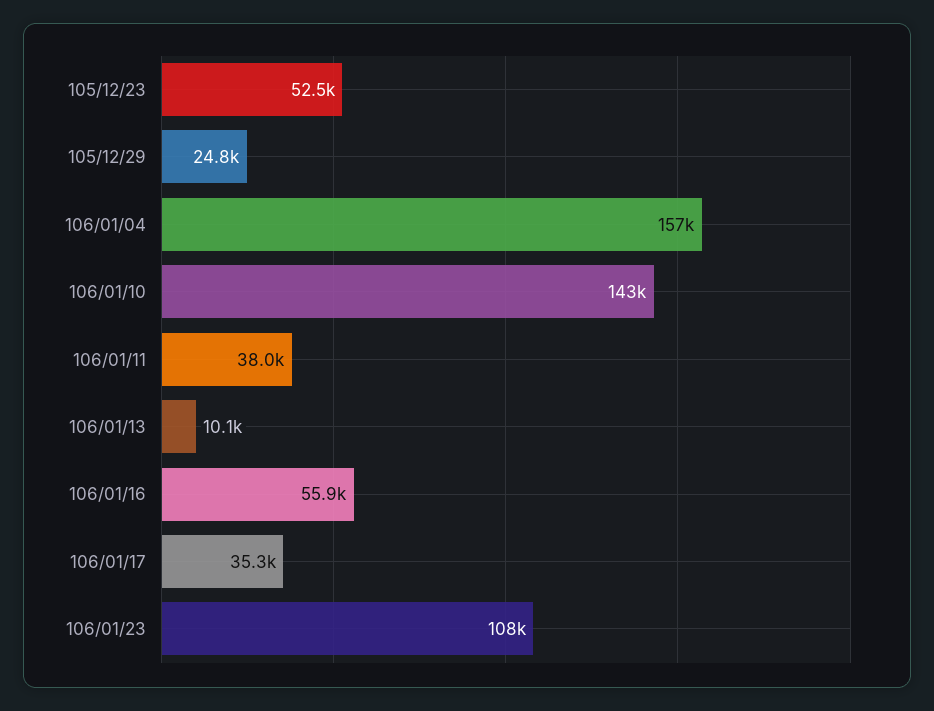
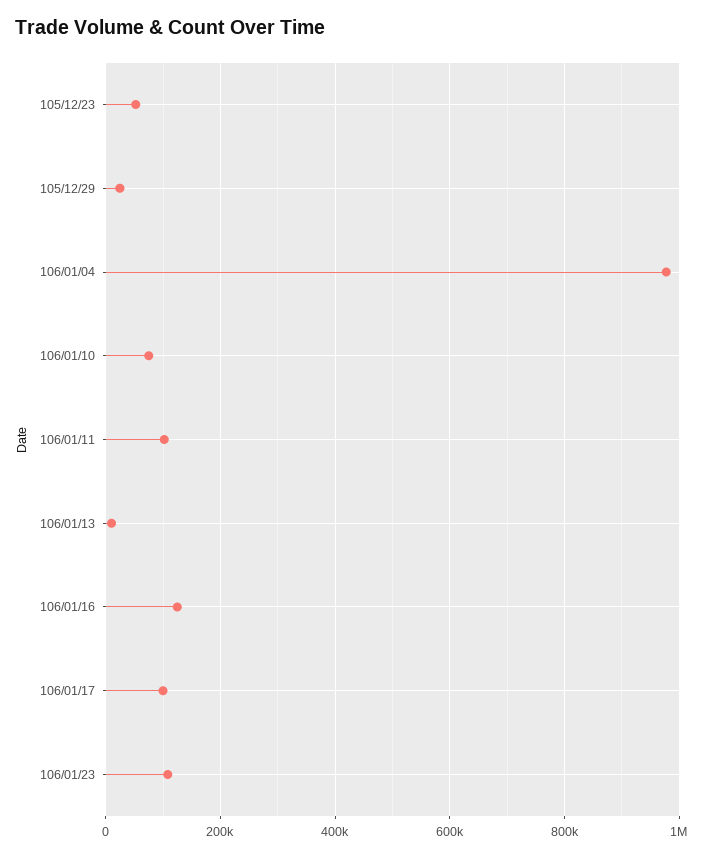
  {
    "105/12/23": 52500,
    "105/12/29": 24800,
-   "106/01/04": 157000,
+   "106/01/04": 980000,
-   "106/01/10": 143000,
+   "106/01/10": 80000,
-   "106/01/11": 38000,
+   "106/01/11": 100000,
    "106/01/13": 10100,
-   "106/01/16": 55900,
+   "106/01/16": 120000,
-   "106/01/17": 35300,
+   "106/01/17": 100000,
    "106/01/23": 108000
  }

